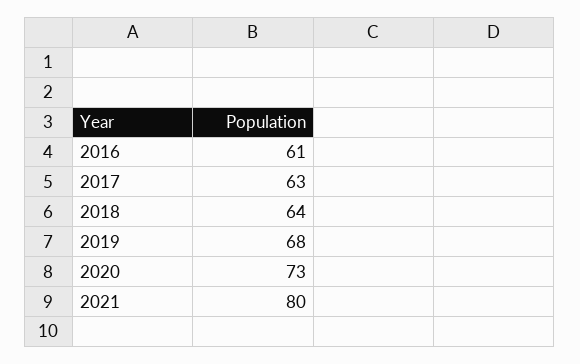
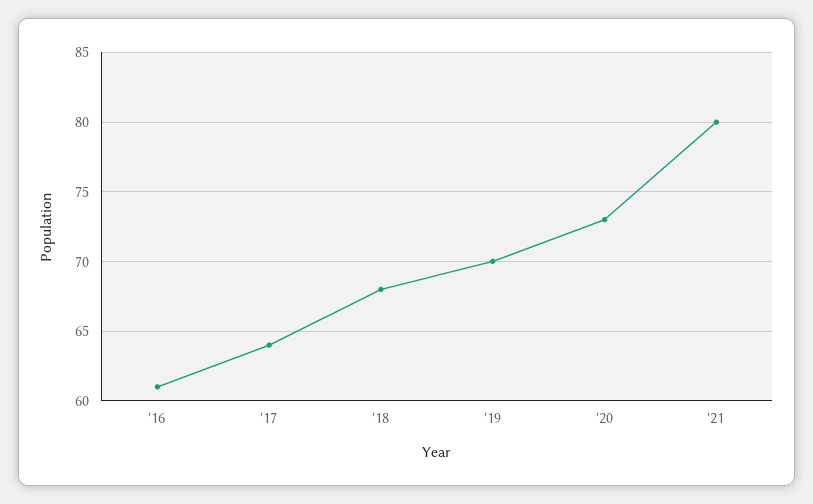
  {
    "2016": 61,
-   "2017": 63,
+   "2017": 64,
-   "2018": 64,
+   "2018": 68,
-   "2019": 68,
+   "2019": 70,
    "2020": 73,
    "2021": 80
  }

